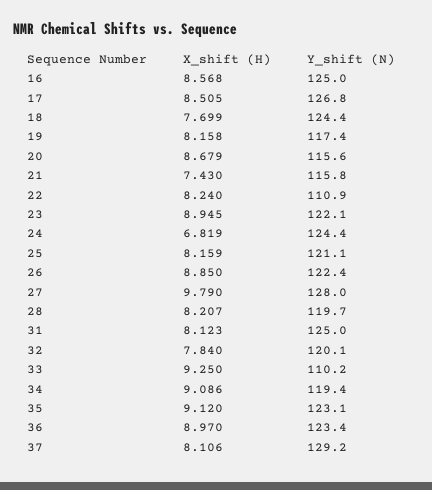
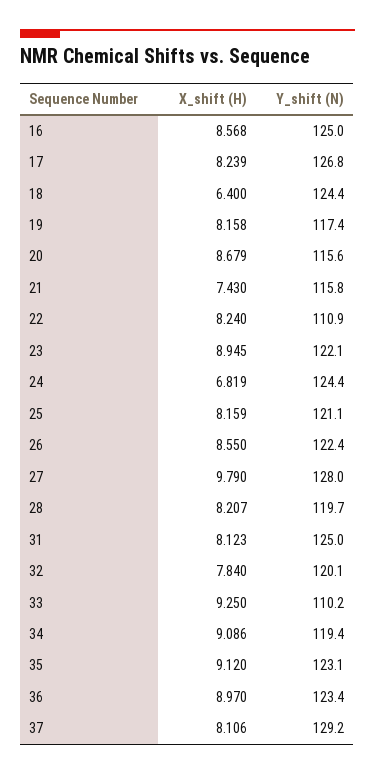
  {
    "X_shift (H)": {
      "16": 8.568,
-     "17": 8.505,
+     "17": 8.239,
-     "18": 7.699,
+     "18": 6.4,
      "19": 8.158,
      "20": 8.679,
      "21": 7.43,
      "22": 8.24,
      "23": 8.945,
      "24": 6.819,
      "25": 8.159,
-     "26": 8.85,
+     "26": 8.55,
      "27": 9.79,
      "28": 8.207,
      "31": 8.123,
      "32": 7.84,
      "33": 9.25,
      "34": 9.086,
      "35": 9.12,
      "36": 8.97,
      "37": 8.106
    },
    "Y_shift (N)": {
      "16": 125,
      "17": 126.8,
      "18": 124.4,
      "19": 117.4,
      "20": 115.6,
      "21": 115.8,
      "22": 110.9,
      "23": 122.1,
      "24": 124.4,
      "25": 121.1,
      "26": 122.4,
      "27": 128,
      "28": 119.7,
      "31": 125,
      "32": 120.1,
      "33": 110.2,
      "34": 119.4,
      "35": 123.1,
      "36": 123.4,
      "37": 129.2
    }
  }

